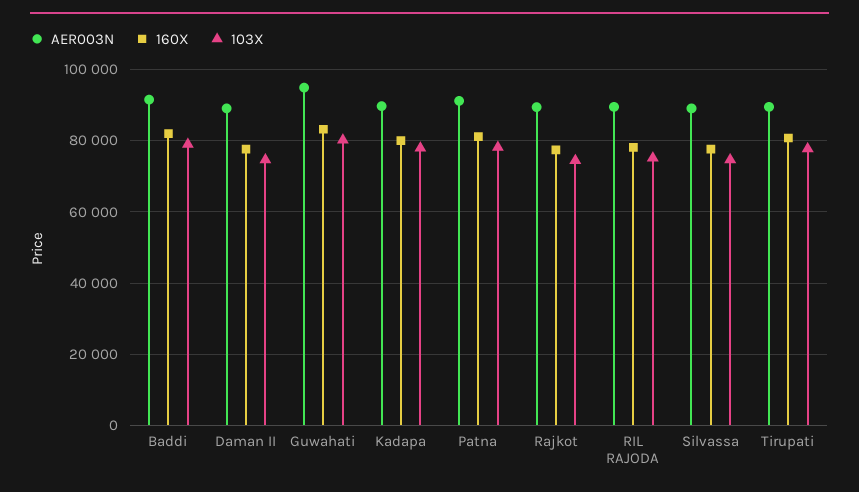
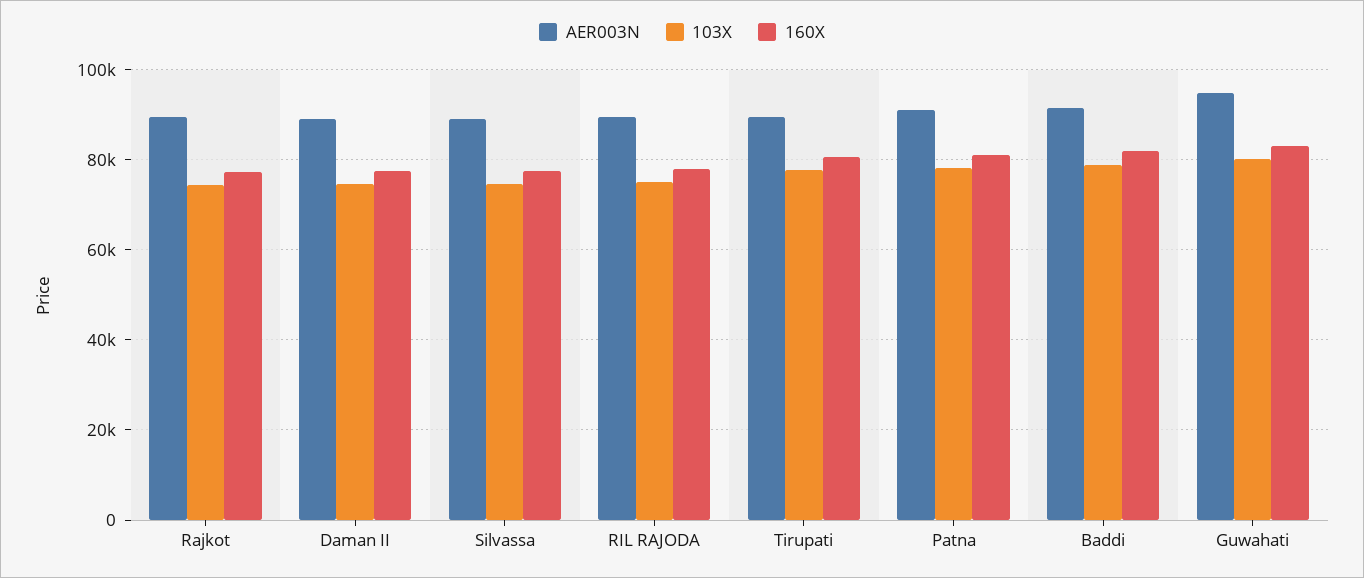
  {
    "AER003N": {
      "Baddi": 92000,
      "Daman II": 90000,
      "Guwahati": 94000,
-     "Kadapa": 90000,
      "Patna": 92000,
      "Rajkot": 90000,
      "RIL RAJODA": 90000,
      "Silvassa": 90000,
      "Tirupati": 90000
    },
    "160X": {
      "Baddi": 82000,
      "Daman II": 78000,
      "Guwahati": 84000,
-     "Kadapa": 80000,
      "Patna": 82000,
      "Rajkot": 78000,
      "RIL RAJODA": 78000,
      "Silvassa": 78000,
      "Tirupati": 80000
    },
    "103X": {
      "Baddi": 78000,
      "Daman II": 74000,
      "Guwahati": 80000,
-     "Kadapa": 78000,
      "Patna": 78000,
      "Rajkot": 74000,
      "RIL RAJODA": 76000,
      "Silvassa": 74000,
      "Tirupati": 78000
    }
  }

